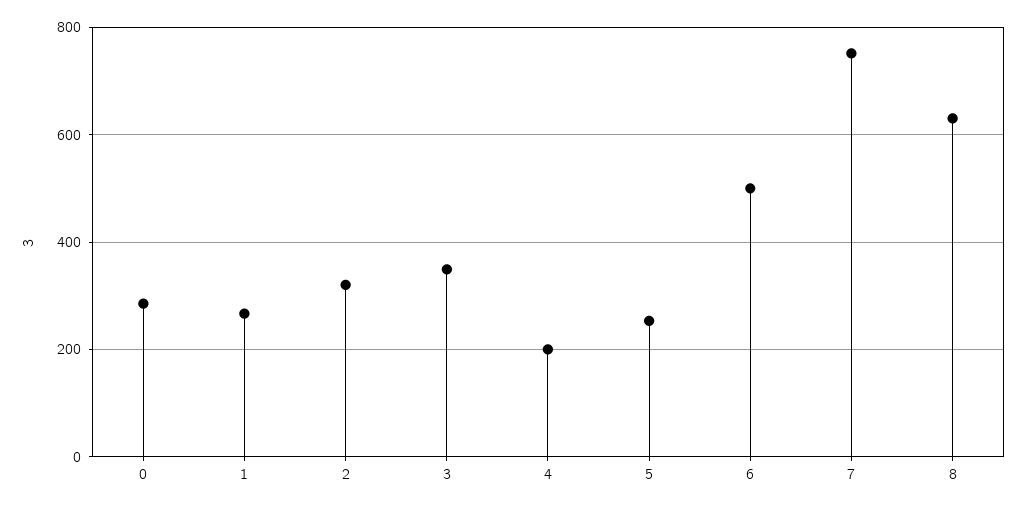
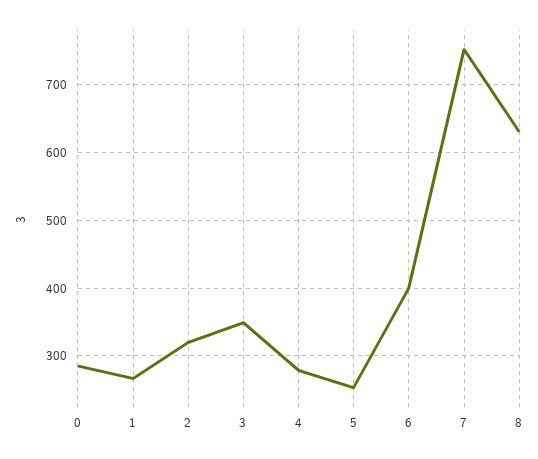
  {
    "0": 290,
    "1": 270,
    "2": 320,
    "3": 350,
-   "4": 200,
+   "4": 280,
    "5": 250,
-   "6": 500,
+   "6": 400,
    "7": 750,
    "8": 630
  }

